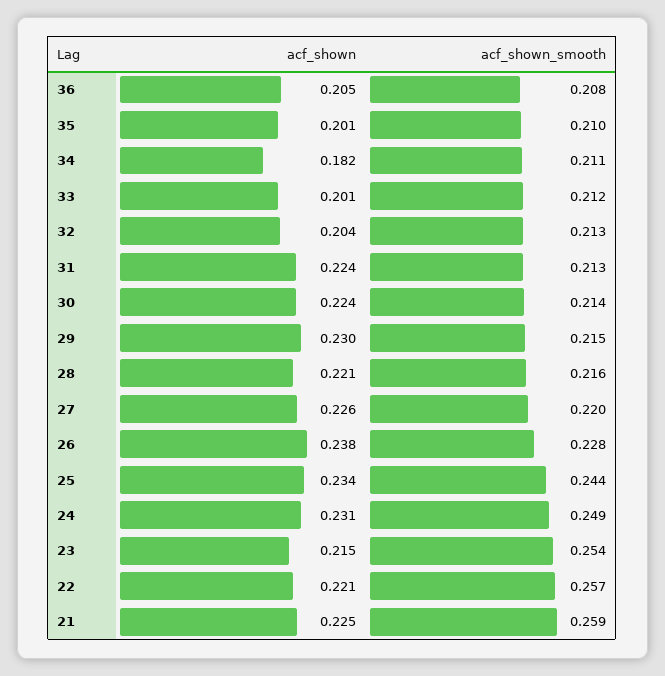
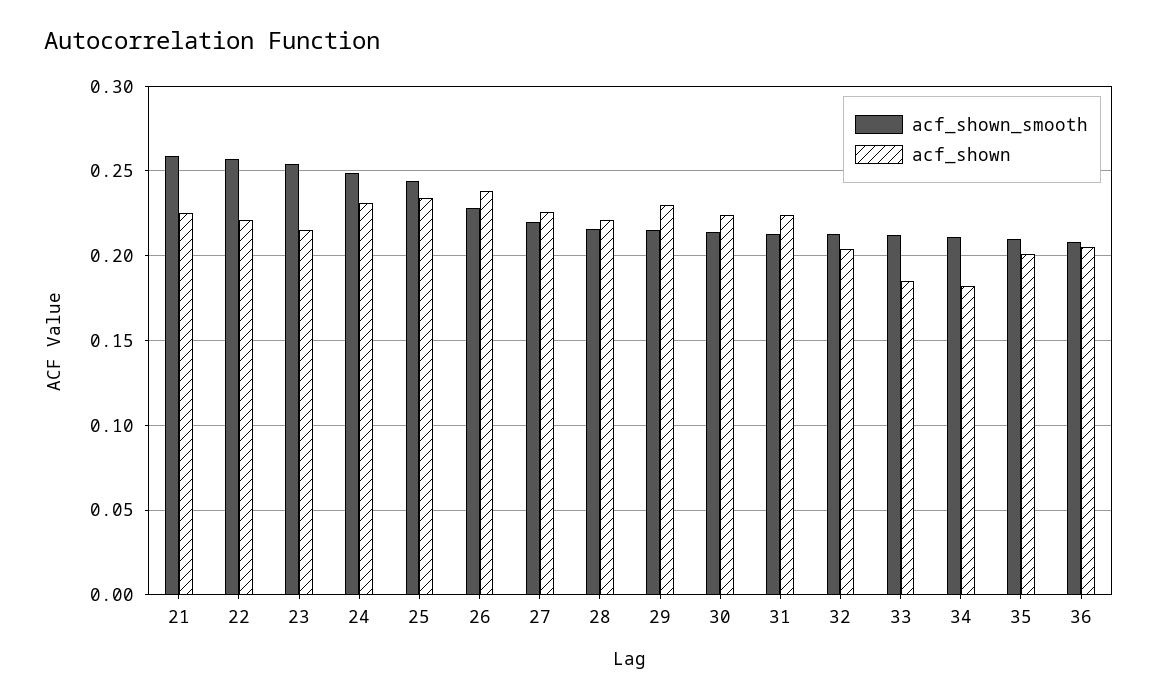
  {
    "acf_shown": {
      "36": 0.205,
      "35": 0.201,
      "34": 0.182,
-     "33": 0.201,
+     "33": 0.185,
      "32": 0.204,
      "31": 0.224,
      "30": 0.224,
      "29": 0.23,
      "28": 0.221,
      "27": 0.226,
      "26": 0.238,
      "25": 0.234,
      "24": 0.231,
      "23": 0.215,
      "22": 0.221,
      "21": 0.225
    },
    "acf_shown_smooth": {
      "36": 0.208,
      "35": 0.21,
      "34": 0.211,
      "33": 0.212,
      "32": 0.213,
      "31": 0.213,
      "30": 0.214,
      "29": 0.215,
      "28": 0.216,
      "27": 0.22,
      "26": 0.228,
      "25": 0.244,
      "24": 0.249,
      "23": 0.254,
      "22": 0.257,
      "21": 0.259
    }
  }

